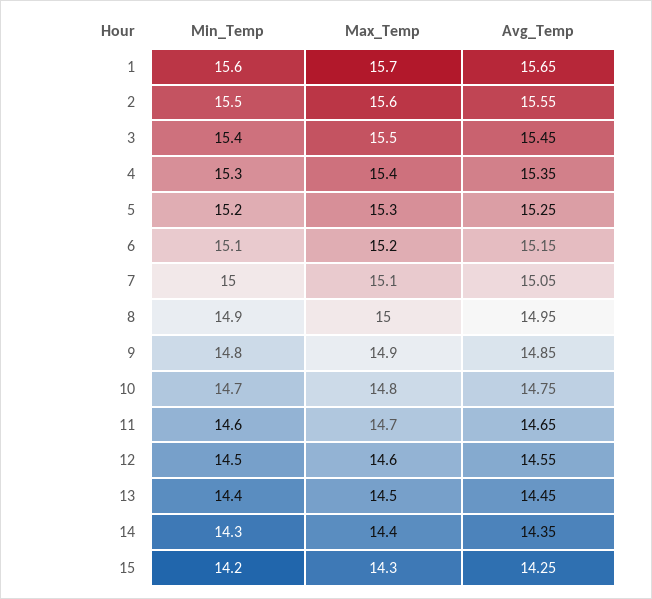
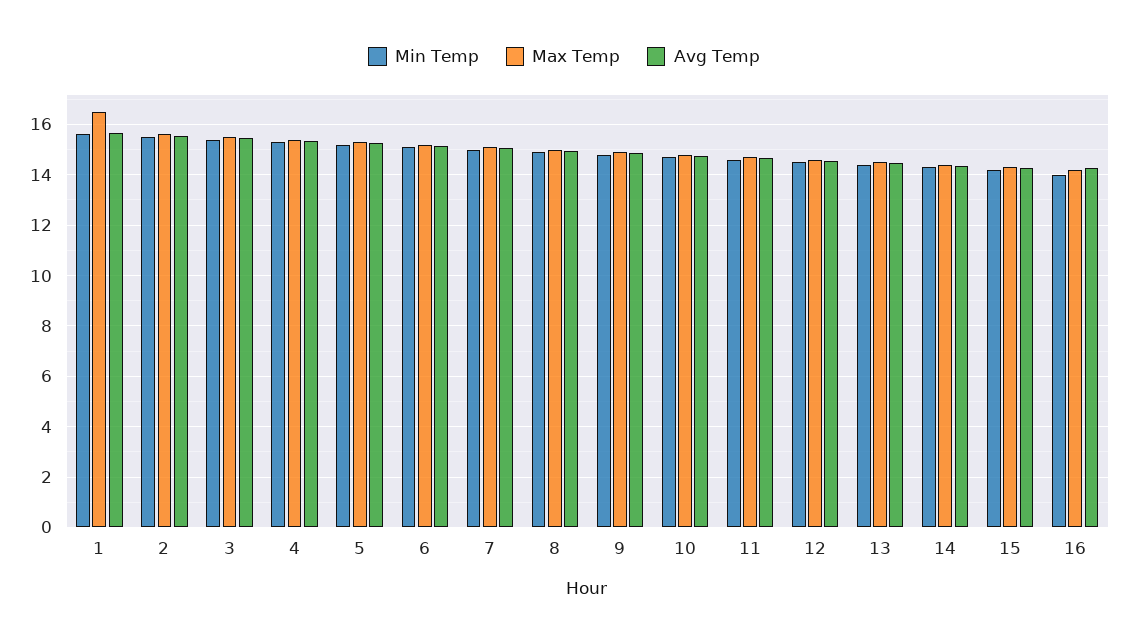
  {
    "Min_Temp": {
      "1": 15.6,
      "2": 15.5,
      "3": 15.4,
      "4": 15.3,
      "5": 15.2,
      "6": 15.1,
      "7": 15,
      "8": 14.9,
      "9": 14.8,
      "10": 14.7,
      "11": 14.6,
      "12": 14.5,
      "13": 14.4,
      "14": 14.3,
-     "15": 14.2
+     "15": 14.2,
+     "16": 14
    },
    "Max_Temp": {
-     "1": 15.7,
+     "1": 16.5,
      "2": 15.6,
      "3": 15.5,
      "4": 15.4,
      "5": 15.3,
      "6": 15.2,
      "7": 15.1,
      "8": 15,
      "9": 14.9,
      "10": 14.8,
      "11": 14.7,
      "12": 14.6,
      "13": 14.5,
      "14": 14.4,
-     "15": 14.3
+     "15": 14.3,
+     "16": 14.25
    },
    "Avg_Temp": {
      "1": 15.65,
      "2": 15.55,
      "3": 15.45,
      "4": 15.35,
      "5": 15.25,
      "6": 15.15,
      "7": 15.05,
      "8": 14.95,
      "9": 14.85,
      "10": 14.75,
      "11": 14.65,
      "12": 14.55,
      "13": 14.45,
      "14": 14.35,
-     "15": 14.25
+     "15": 14.25,
+     "16": 14.25
    }
  }

